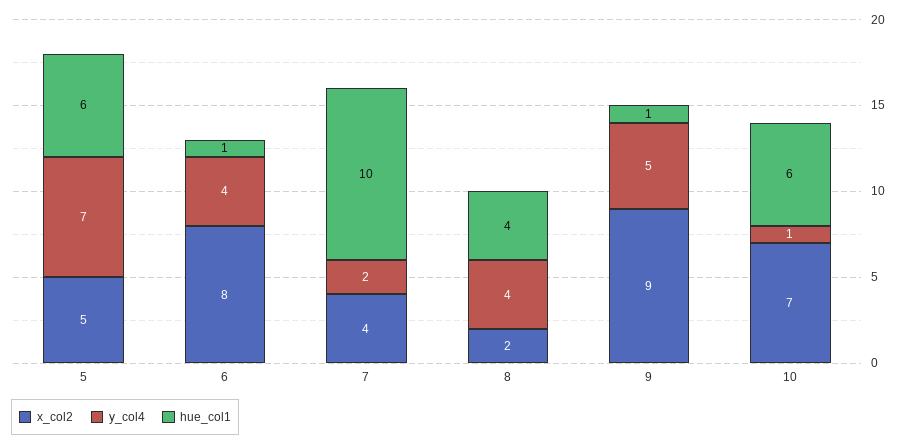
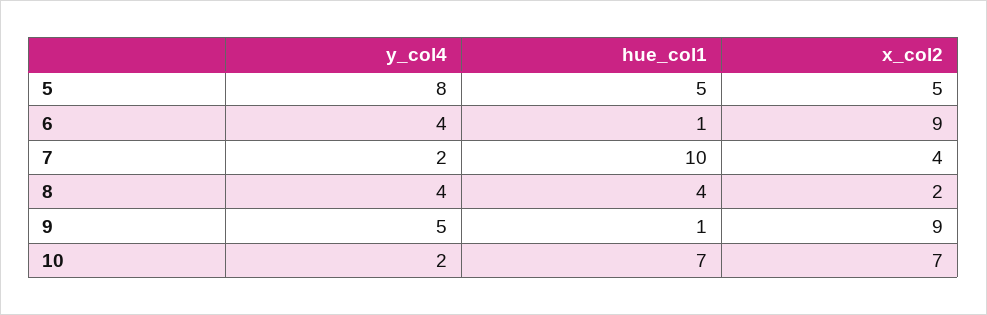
  {
    "x_col2": {
      "5": 5,
-     "6": 8,
+     "6": 9,
      "7": 4,
      "8": 2,
      "9": 9,
      "10": 7
    },
    "y_col4": {
-     "5": 7,
+     "5": 8,
      "6": 4,
      "7": 2,
      "8": 4,
      "9": 5,
-     "10": 1
+     "10": 2
    },
    "hue_col1": {
-     "5": 6,
+     "5": 5,
      "6": 1,
      "7": 10,
      "8": 4,
      "9": 1,
-     "10": 6
+     "10": 7
    }
  }

